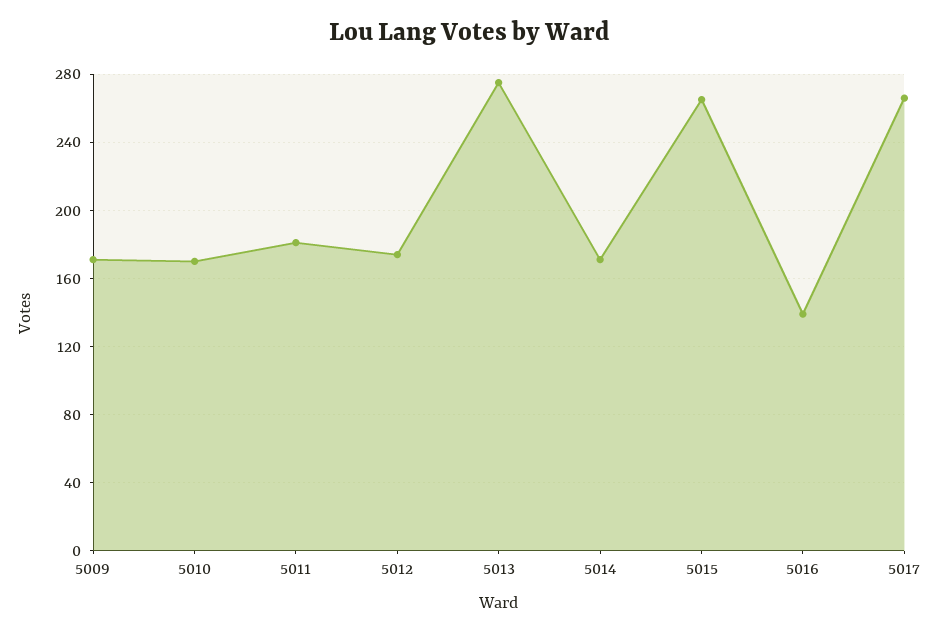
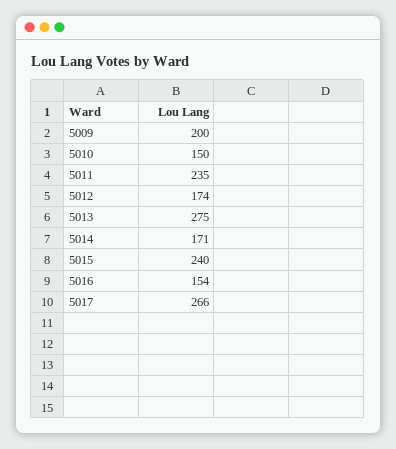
  {
-   "5009": 170,
+   "5009": 200,
-   "5010": 170,
+   "5010": 150,
-   "5011": 180,
+   "5011": 235,
    "5012": 174,
    "5013": 275,
    "5014": 171,
-   "5015": 265,
+   "5015": 240,
-   "5016": 140,
+   "5016": 154,
    "5017": 266
  }

